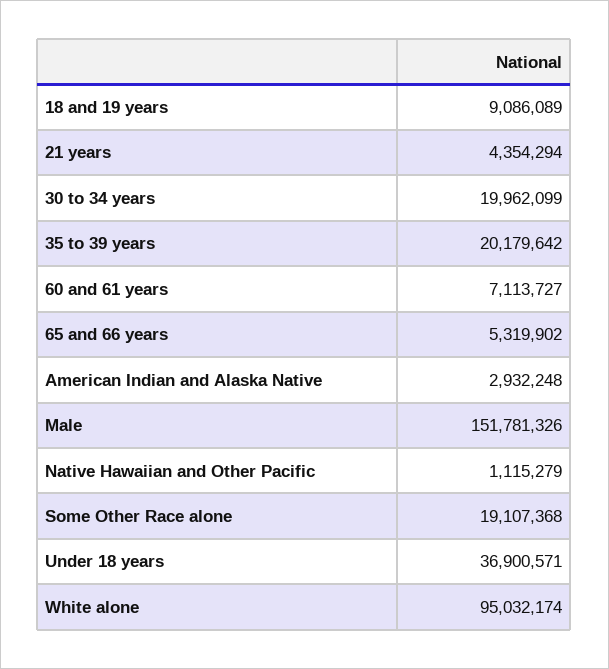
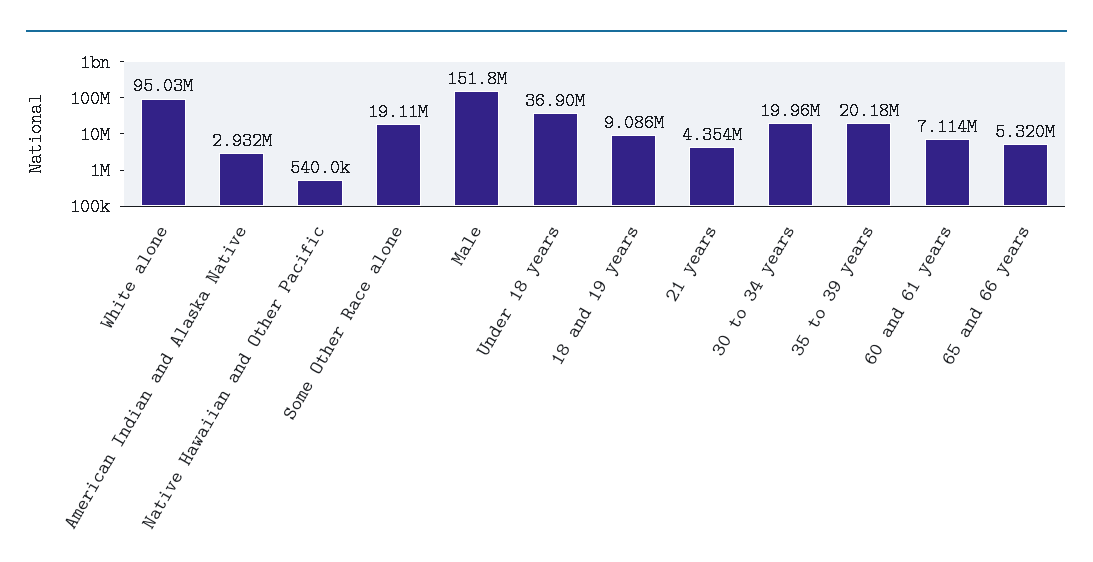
  {
    "18 and 19 years": 9086089,
    "21 years": 4354294,
    "30 to 34 years": 19962099,
    "35 to 39 years": 20179642,
    "60 and 61 years": 7113727,
    "65 and 66 years": 5319902,
    "American Indian and Alaska Native": 2932248,
    "Male": 151781326,
-   "Native Hawaiian and Other Pacific": 1115279,
+   "Native Hawaiian and Other Pacific": 540000,
    "Some Other Race alone": 19107368,
    "Under 18 years": 36900571,
    "White alone": 95032174
  }

